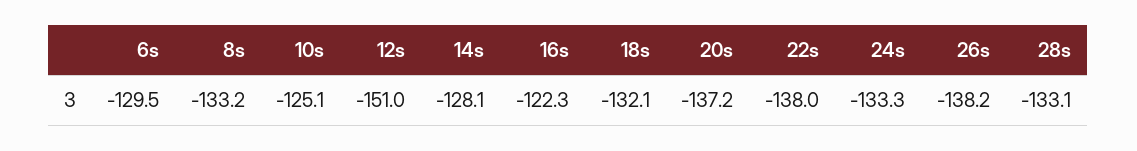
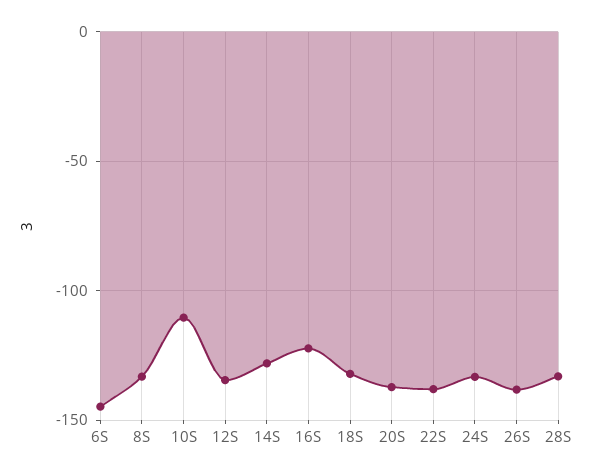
  {
-   "6s": -129.5,
+   "6s": -145,
    "8s": -133.2,
-   "10s": -125.1,
+   "10s": -110,
-   "12s": -151,
+   "12s": -135,
    "14s": -128.1,
    "16s": -122.3,
    "18s": -132.1,
    "20s": -137.2,
    "22s": -138,
    "24s": -133.3,
    "26s": -138.2,
    "28s": -133.1
  }

